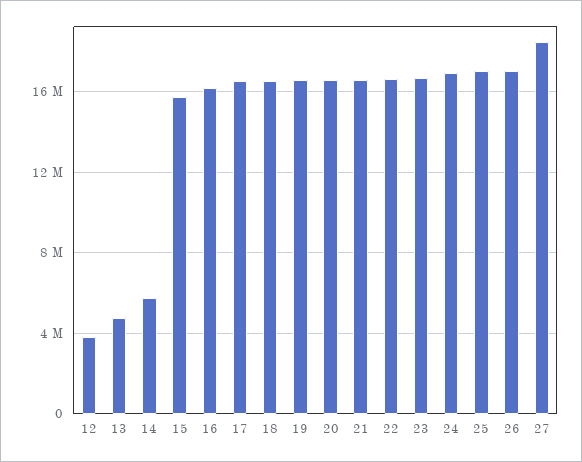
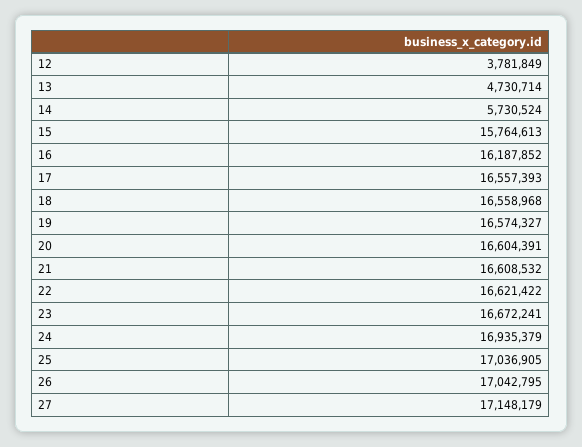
  {
    "12": 3781849,
    "13": 4730714,
    "14": 5730524,
    "15": 15764613,
    "16": 16187852,
    "17": 16557393,
    "18": 16558968,
    "19": 16574327,
    "20": 16604391,
    "21": 16608532,
    "22": 16621422,
    "23": 16672241,
    "24": 16935379,
    "25": 17036905,
    "26": 17042795,
-   "27": 18500000
+   "27": 17148179
  }

